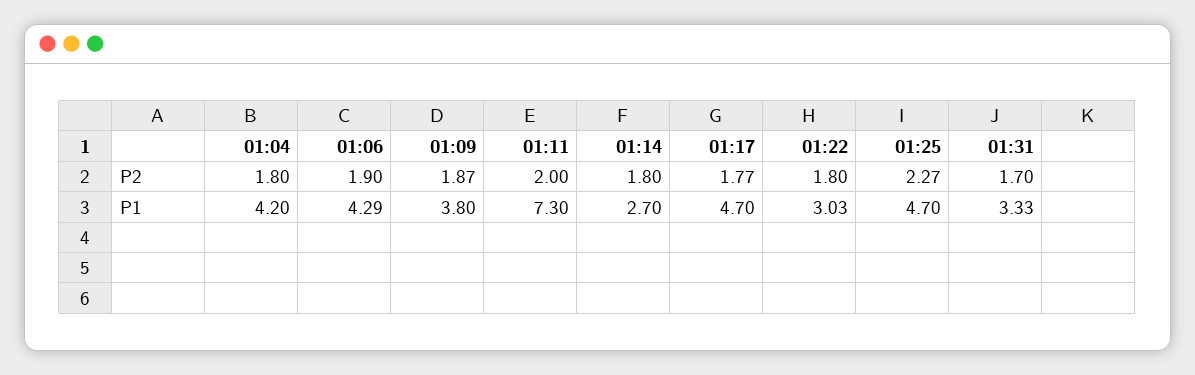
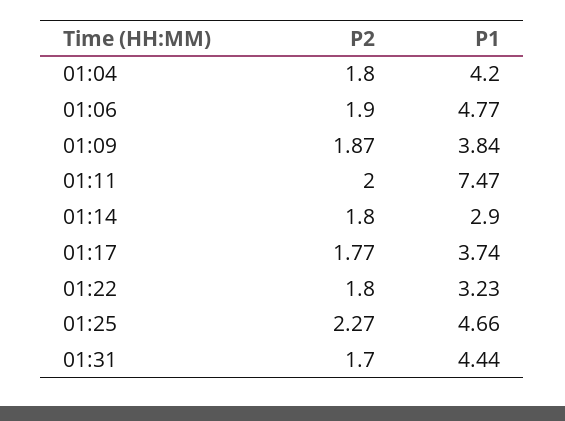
  {
    "01:04": {
      "P2": 1.8,
      "P1": 4.2
    },
    "01:06": {
      "P2": 1.9,
-     "P1": 4.29
+     "P1": 4.77
    },
    "01:09": {
      "P2": 1.87,
-     "P1": 3.8
+     "P1": 3.84
    },
    "01:11": {
      "P2": 2,
-     "P1": 7.3
+     "P1": 7.47
    },
    "01:14": {
      "P2": 1.8,
-     "P1": 2.7
+     "P1": 2.9
    },
    "01:17": {
      "P2": 1.77,
-     "P1": 4.7
+     "P1": 3.74
    },
    "01:22": {
      "P2": 1.8,
-     "P1": 3.03
+     "P1": 3.23
    },
    "01:25": {
      "P2": 2.27,
-     "P1": 4.7
+     "P1": 4.66
    },
    "01:31": {
      "P2": 1.7,
-     "P1": 3.33
+     "P1": 4.44
    }
  }

